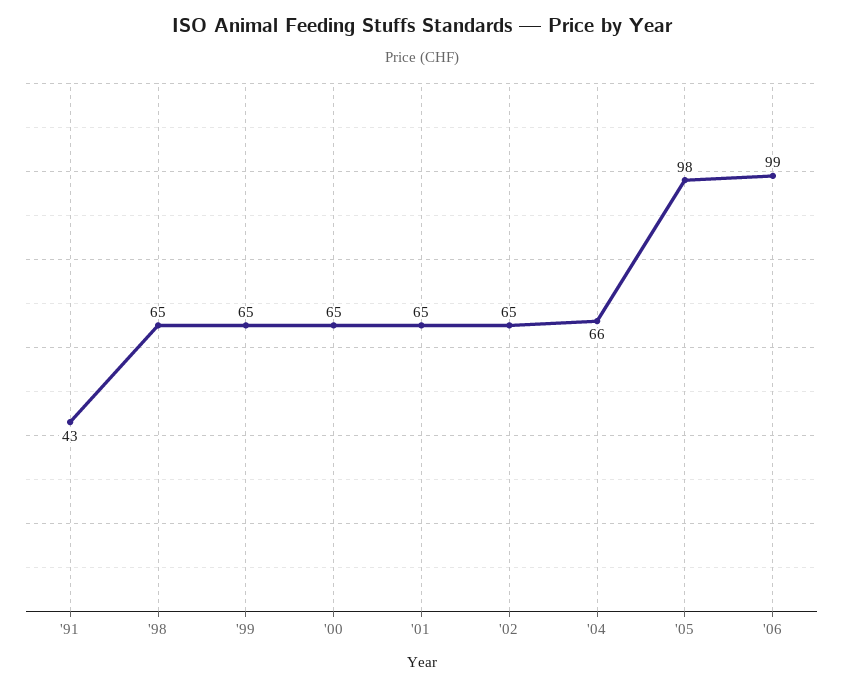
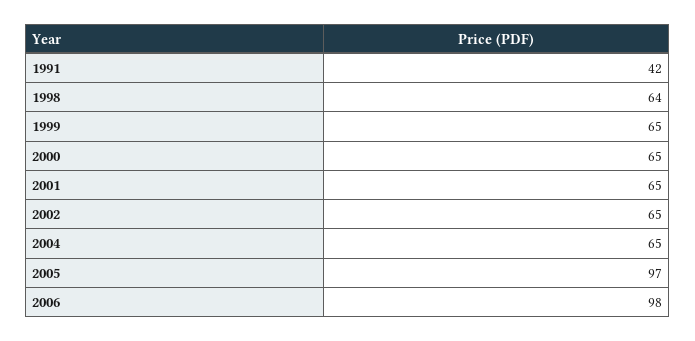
  {
-   "'91": 43,
+   "'91": 42,
-   "'98": 65,
+   "'98": 64,
    "'99": 65,
    "'00": 65,
    "'01": 65,
    "'02": 65,
-   "'04": 66,
+   "'04": 65,
-   "'05": 98,
+   "'05": 97,
-   "'06": 99
+   "'06": 98
  }

